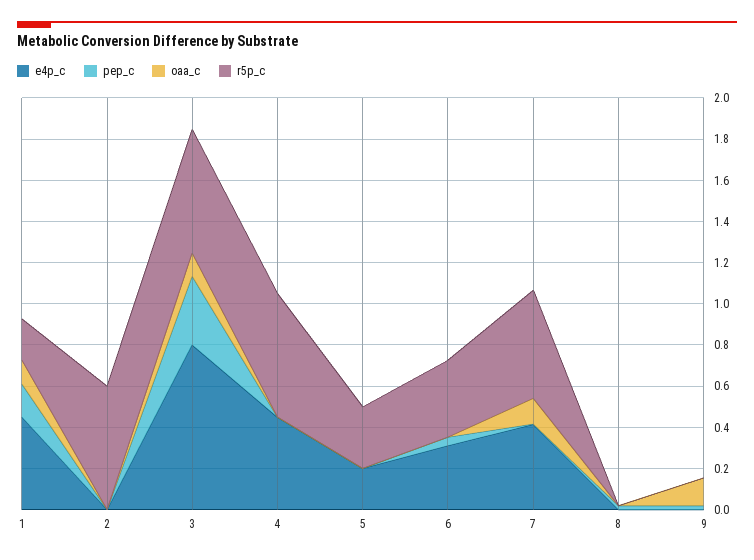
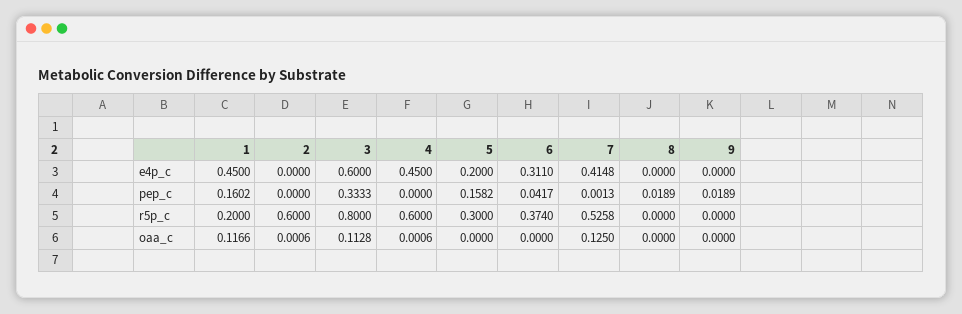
  {
    "e4p_c": {
      "1": 0.45,
      "2": 0,
-     "3": 0.8,
+     "3": 0.6,
      "4": 0.45,
      "5": 0.2,
      "6": 0.311,
      "7": 0.4148,
      "8": 0,
      "9": 0
    },
    "pep_c": {
      "1": 0.1602,
      "2": 0,
      "3": 0.3333,
      "4": 0,
-     "5": 0,
+     "5": 0.1582,
      "6": 0.0417,
      "7": 0.0013,
      "8": 0.0189,
      "9": 0.0189
    },
    "oaa_c": {
      "1": 0.1166,
      "2": 0.0006,
      "3": 0.1128,
      "4": 0.0006,
      "5": 0,
      "6": 0,
      "7": 0.125,
      "8": 0,
-     "9": 0.15
+     "9": 0
    },
    "r5p_c": {
      "1": 0.2,
      "2": 0.6,
-     "3": 0.6,
+     "3": 0.8,
      "4": 0.6,
      "5": 0.3,
      "6": 0.374,
      "7": 0.5258,
      "8": 0,
      "9": 0
    }
  }

